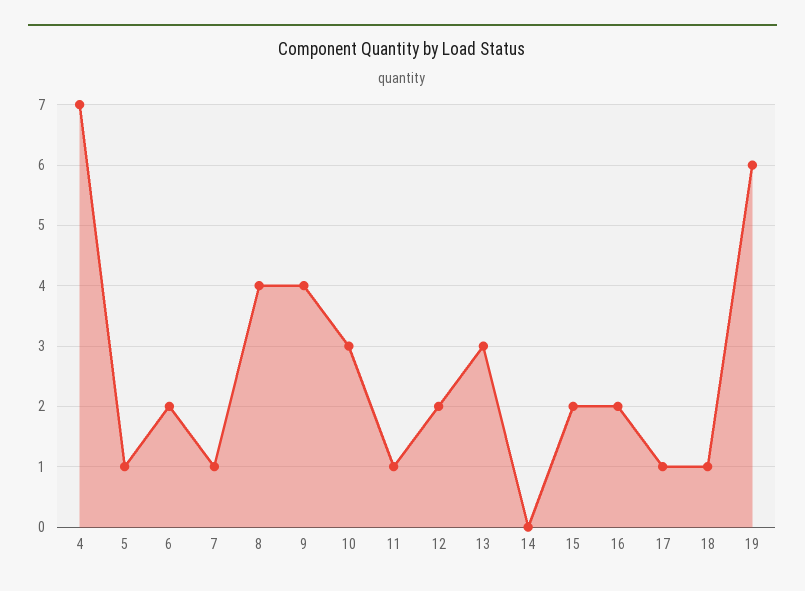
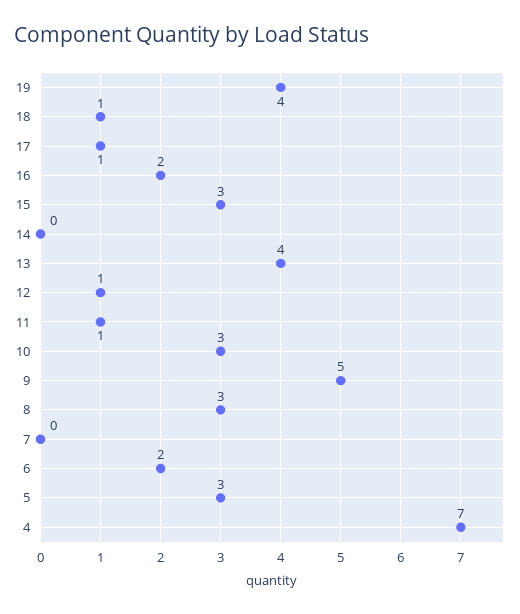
  {
    "4": 7,
-   "5": 1,
+   "5": 3,
    "6": 2,
-   "7": 1,
+   "7": 0,
-   "8": 4,
+   "8": 3,
-   "9": 4,
+   "9": 5,
    "10": 3,
    "11": 1,
-   "12": 2,
+   "12": 1,
-   "13": 3,
+   "13": 4,
    "14": 0,
-   "15": 2,
+   "15": 3,
    "16": 2,
    "17": 1,
    "18": 1,
-   "19": 6
+   "19": 4
  }

